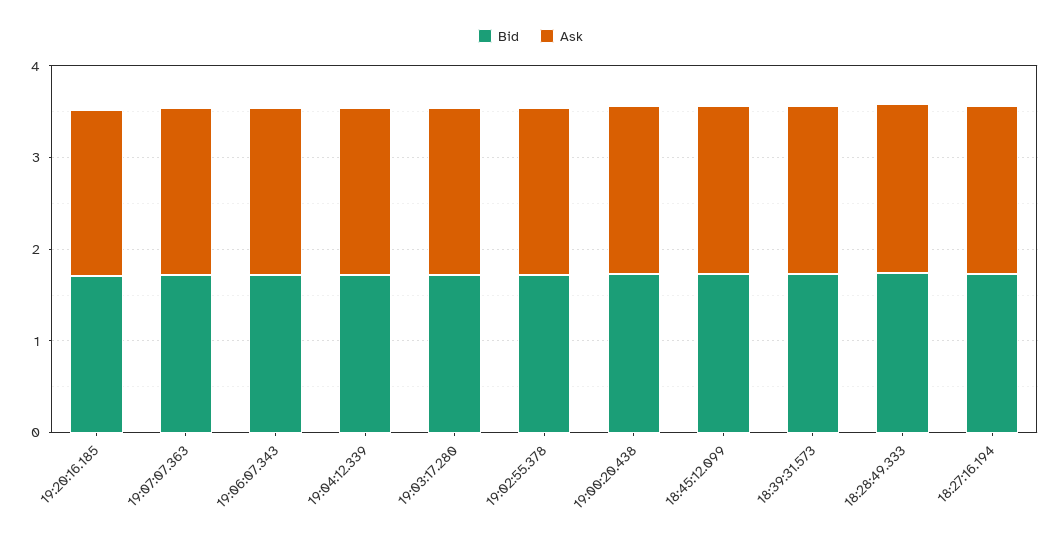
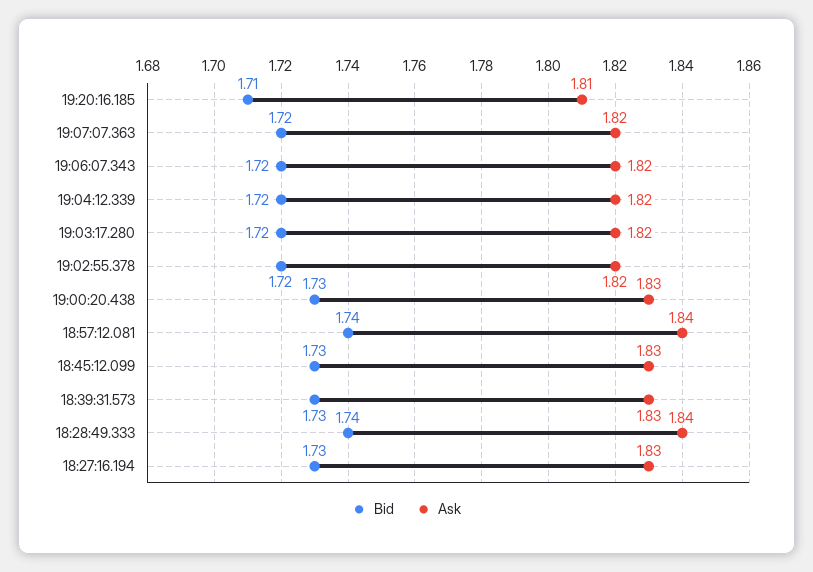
  {
    "Bid": {
      "19:20:16.185": 1.71,
      "19:07:07.363": 1.72,
      "19:06:07.343": 1.72,
      "19:04:12.339": 1.72,
      "19:03:17.280": 1.72,
      "19:02:55.378": 1.72,
      "19:00:20.438": 1.73,
      "18:45:12.099": 1.73,
      "18:39:31.573": 1.73,
      "18:28:49.333": 1.74,
-     "18:27:16.194": 1.73
+     "18:27:16.194": 1.73,
+     "18:57:12.081": 1.74
    },
    "Ask": {
      "19:20:16.185": 1.81,
      "19:07:07.363": 1.82,
      "19:06:07.343": 1.82,
      "19:04:12.339": 1.82,
      "19:03:17.280": 1.82,
      "19:02:55.378": 1.82,
      "19:00:20.438": 1.83,
      "18:45:12.099": 1.83,
      "18:39:31.573": 1.83,
      "18:28:49.333": 1.84,
-     "18:27:16.194": 1.83
+     "18:27:16.194": 1.83,
+     "18:57:12.081": 1.84
    }
  }

